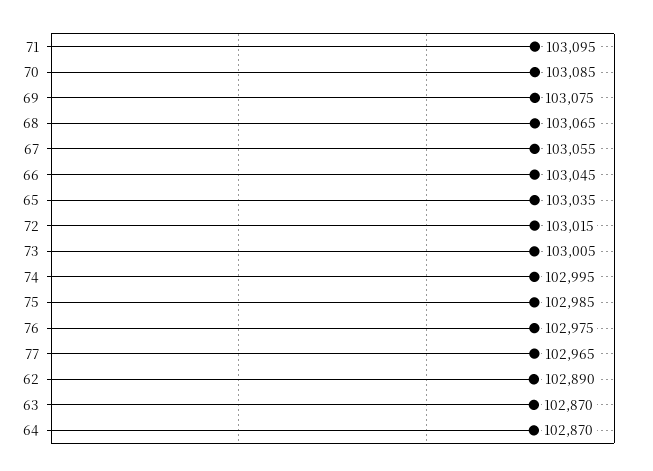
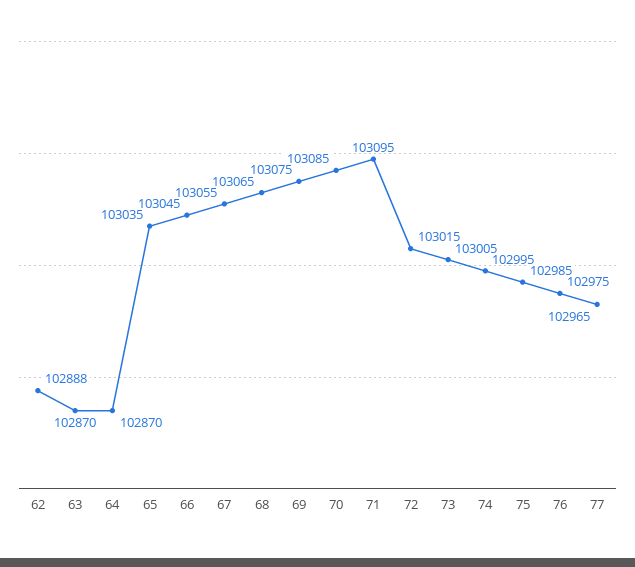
  {
    "71": 103095,
    "70": 103085,
    "69": 103075,
    "68": 103065,
    "67": 103055,
    "66": 103045,
    "65": 103035,
    "72": 103015,
    "73": 103005,
    "74": 102995,
    "75": 102985,
    "76": 102975,
    "77": 102965,
-   "62": 102890,
+   "62": 102888,
    "63": 102870,
    "64": 102870
  }

